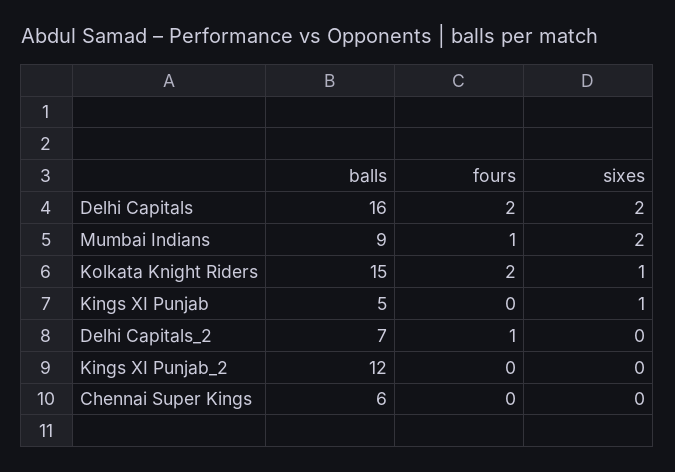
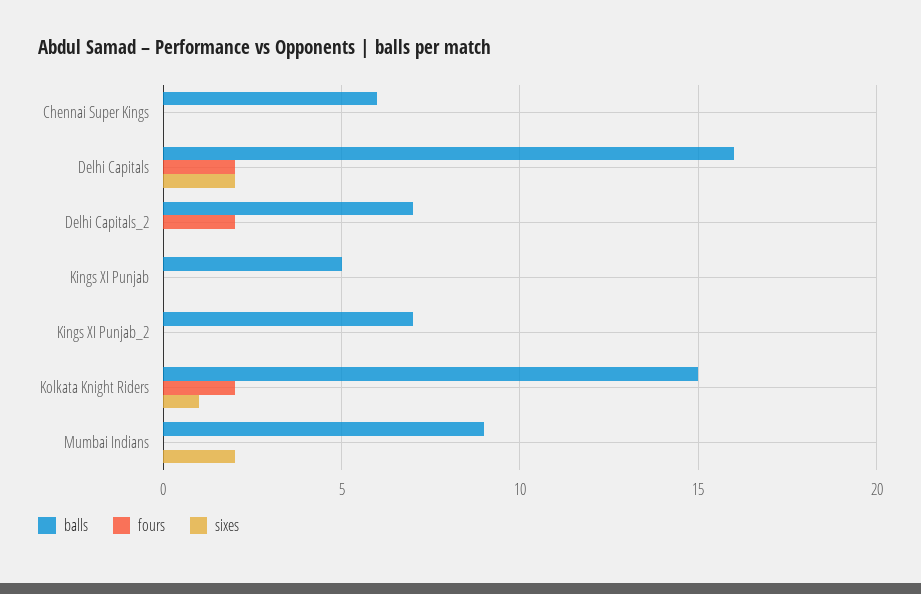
  {
    "balls": {
      "Delhi Capitals": 16,
      "Mumbai Indians": 9,
      "Kolkata Knight Riders": 15,
      "Kings XI Punjab": 5,
      "Delhi Capitals_2": 7,
-     "Kings XI Punjab_2": 12,
+     "Kings XI Punjab_2": 7,
      "Chennai Super Kings": 6
    },
    "fours": {
      "Delhi Capitals": 2,
-     "Mumbai Indians": 1,
+     "Mumbai Indians": 0,
      "Kolkata Knight Riders": 2,
      "Kings XI Punjab": 0,
-     "Delhi Capitals_2": 1,
+     "Delhi Capitals_2": 2,
      "Kings XI Punjab_2": 0,
      "Chennai Super Kings": 0
    },
    "sixes": {
      "Delhi Capitals": 2,
      "Mumbai Indians": 2,
      "Kolkata Knight Riders": 1,
-     "Kings XI Punjab": 1,
+     "Kings XI Punjab": 0,
      "Delhi Capitals_2": 0,
      "Kings XI Punjab_2": 0,
      "Chennai Super Kings": 0
    }
  }

